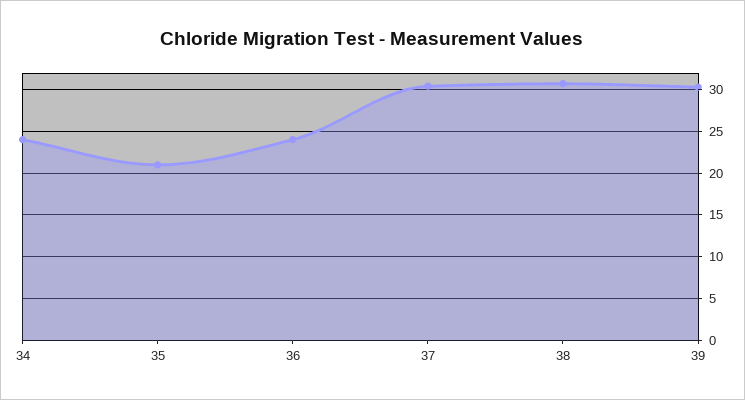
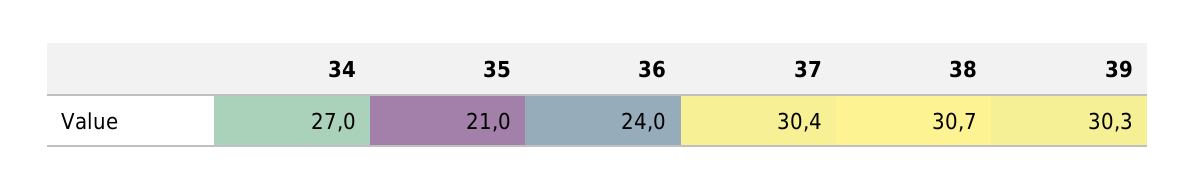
  {
-   "34": 24,
+   "34": 27,
    "35": 21,
    "36": 24,
    "37": 30.4,
    "38": 30.7,
    "39": 30.3
  }

